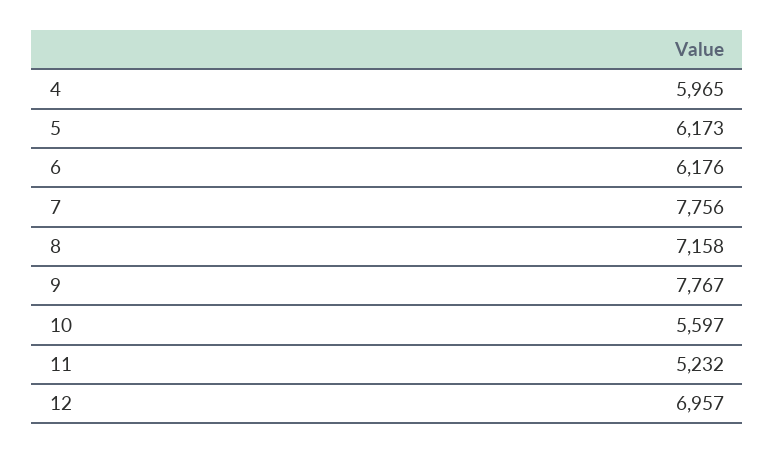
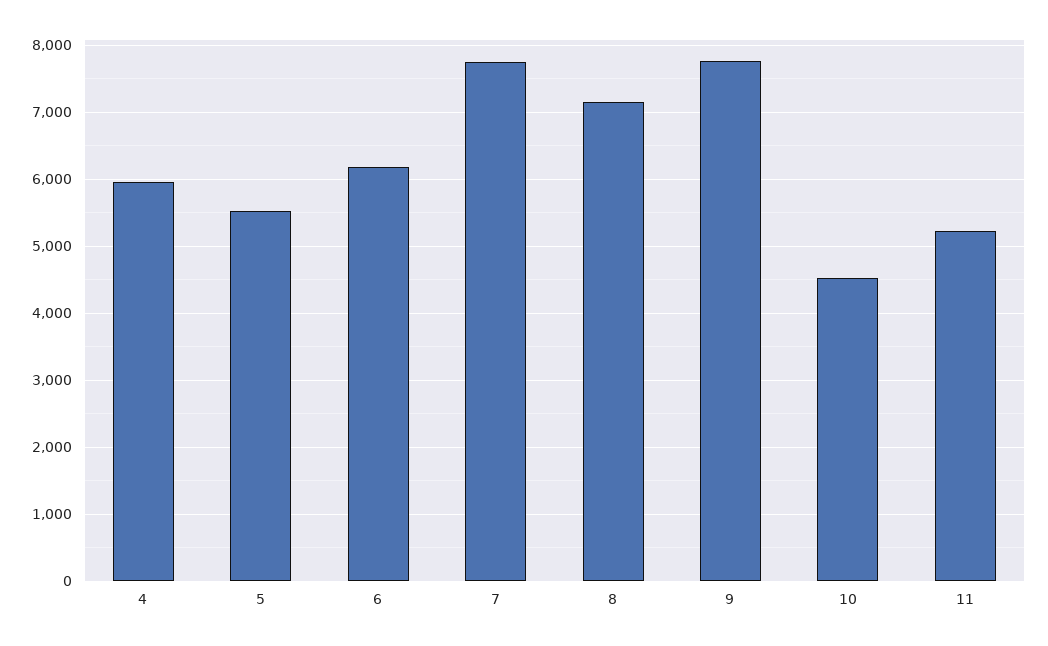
  {
    "4": 5965,
-   "5": 6173,
+   "5": 5500,
    "6": 6176,
    "7": 7756,
    "8": 7158,
    "9": 7767,
-   "10": 5597,
+   "10": 4500,
-   "11": 5232,
+   "11": 5232
-   "12": 6957
  }

